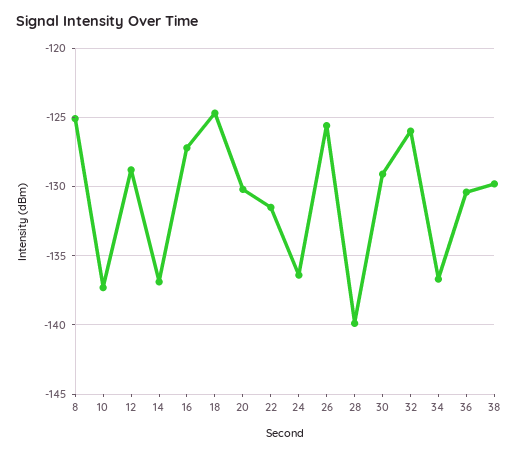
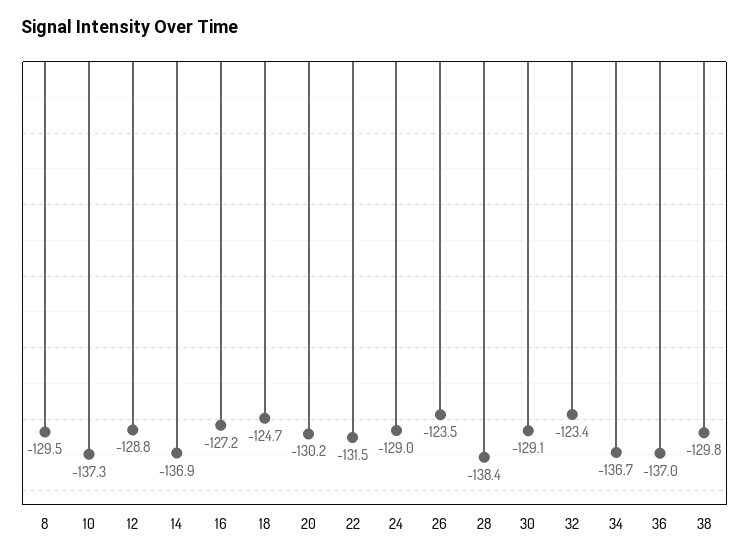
  {
-   "8": -125,
+   "8": -129.5,
    "10": -137.3,
    "12": -128.8,
    "14": -136.9,
    "16": -127.2,
    "18": -124.7,
    "20": -130.2,
    "22": -131.5,
-   "24": -136.5,
+   "24": -129,
-   "26": -125.5,
+   "26": -123.5,
-   "28": -140,
+   "28": -138.4,
    "30": -129.1,
-   "32": -126,
+   "32": -123.4,
    "34": -136.7,
-   "36": -130.5,
+   "36": -137,
    "38": -129.8
  }

